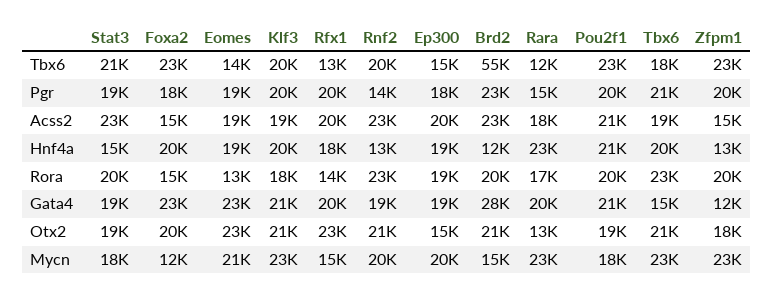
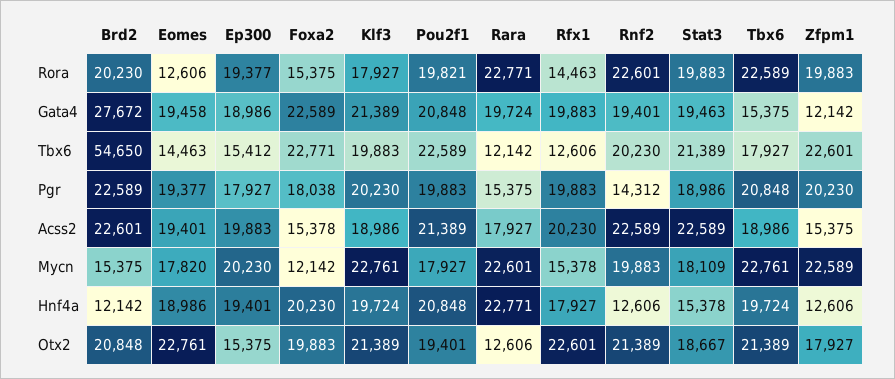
  {
    "Stat3": {
      "Tbx6": 21389,
      "Pgr": 18986,
      "Acss2": 22589,
      "Hnf4a": 15378,
      "Rora": 19883,
      "Gata4": 19463,
      "Otx2": 18667,
      "Mycn": 18109
    },
    "Foxa2": {
      "Tbx6": 22771,
      "Pgr": 18038,
      "Acss2": 15378,
      "Hnf4a": 20230,
      "Rora": 15375,
      "Gata4": 22589,
      "Otx2": 19883,
      "Mycn": 12142
    },
    "Eomes": {
      "Tbx6": 14463,
      "Pgr": 19377,
      "Acss2": 19401,
      "Hnf4a": 18986,
      "Rora": 12606,
-     "Gata4": 23000,
+     "Gata4": 19458,
      "Otx2": 22761,
-     "Mycn": 21000
+     "Mycn": 17820
    },
    "Klf3": {
      "Tbx6": 19883,
      "Pgr": 20230,
      "Acss2": 18986,
      "Hnf4a": 19724,
      "Rora": 17927,
      "Gata4": 21389,
      "Otx2": 21389,
      "Mycn": 22761
    },
    "Rfx1": {
      "Tbx6": 12606,
      "Pgr": 19883,
      "Acss2": 20230,
      "Hnf4a": 17927,
      "Rora": 14463,
      "Gata4": 19883,
      "Otx2": 22601,
      "Mycn": 15378
    },
    "Rnf2": {
      "Tbx6": 20230,
      "Pgr": 14312,
      "Acss2": 22589,
      "Hnf4a": 12606,
      "Rora": 22601,
      "Gata4": 19401,
      "Otx2": 21389,
      "Mycn": 19883
    },
    "Ep300": {
      "Tbx6": 15412,
      "Pgr": 17927,
      "Acss2": 19883,
      "Hnf4a": 19401,
      "Rora": 19377,
      "Gata4": 18986,
      "Otx2": 15375,
      "Mycn": 20230
    },
    "Brd2": {
      "Tbx6": 54650,
      "Pgr": 22589,
      "Acss2": 22601,
      "Hnf4a": 12142,
      "Rora": 20230,
      "Gata4": 27672,
      "Otx2": 20848,
      "Mycn": 15375
    },
    "Rara": {
      "Tbx6": 12142,
      "Pgr": 15375,
      "Acss2": 17927,
      "Hnf4a": 22771,
-     "Rora": 17000,
+     "Rora": 22771,
      "Gata4": 19724,
      "Otx2": 12606,
      "Mycn": 22601
    },
    "Pou2f1": {
      "Tbx6": 22589,
      "Pgr": 19883,
      "Acss2": 21389,
      "Hnf4a": 20848,
      "Rora": 19821,
      "Gata4": 20848,
      "Otx2": 19401,
      "Mycn": 17927
    },
    "Tbx6": {
      "Tbx6": 17927,
      "Pgr": 20848,
      "Acss2": 18986,
      "Hnf4a": 19724,
      "Rora": 22589,
      "Gata4": 15375,
      "Otx2": 21389,
      "Mycn": 22761
    },
    "Zfpm1": {
      "Tbx6": 22601,
      "Pgr": 20230,
      "Acss2": 15375,
      "Hnf4a": 12606,
      "Rora": 19883,
      "Gata4": 12142,
      "Otx2": 17927,
      "Mycn": 22589
    }
  }

